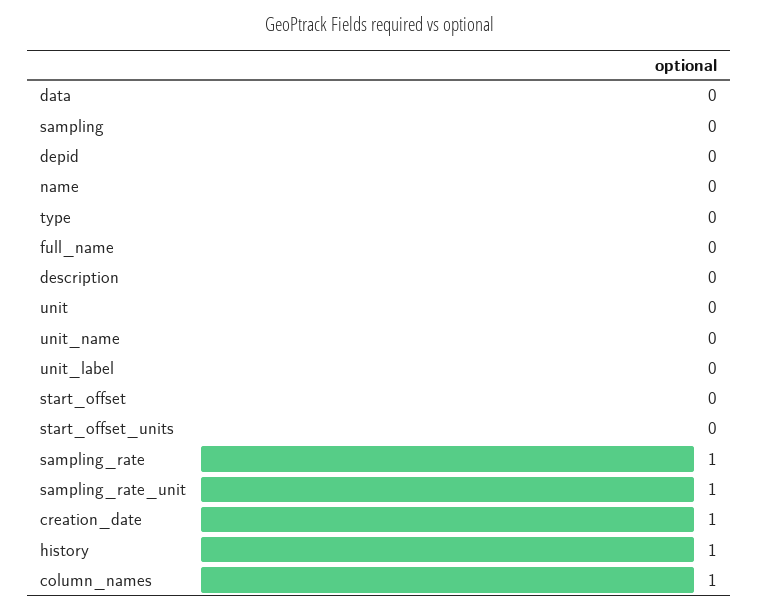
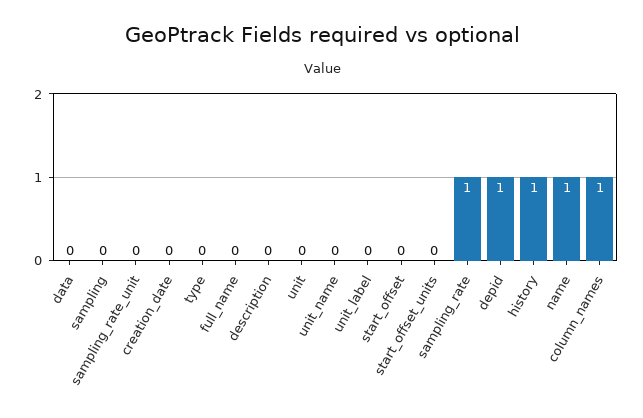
  {
    "data": 0,
    "sampling": 0,
-   "depid": 0,
+   "depid": 1,
-   "name": 0,
+   "name": 1,
    "type": 0,
    "full_name": 0,
    "description": 0,
    "unit": 0,
    "unit_name": 0,
    "unit_label": 0,
    "start_offset": 0,
    "start_offset_units": 0,
    "sampling_rate": 1,
-   "sampling_rate_unit": 1,
+   "sampling_rate_unit": 0,
-   "creation_date": 1,
+   "creation_date": 0,
    "history": 1,
    "column_names": 1
  }

